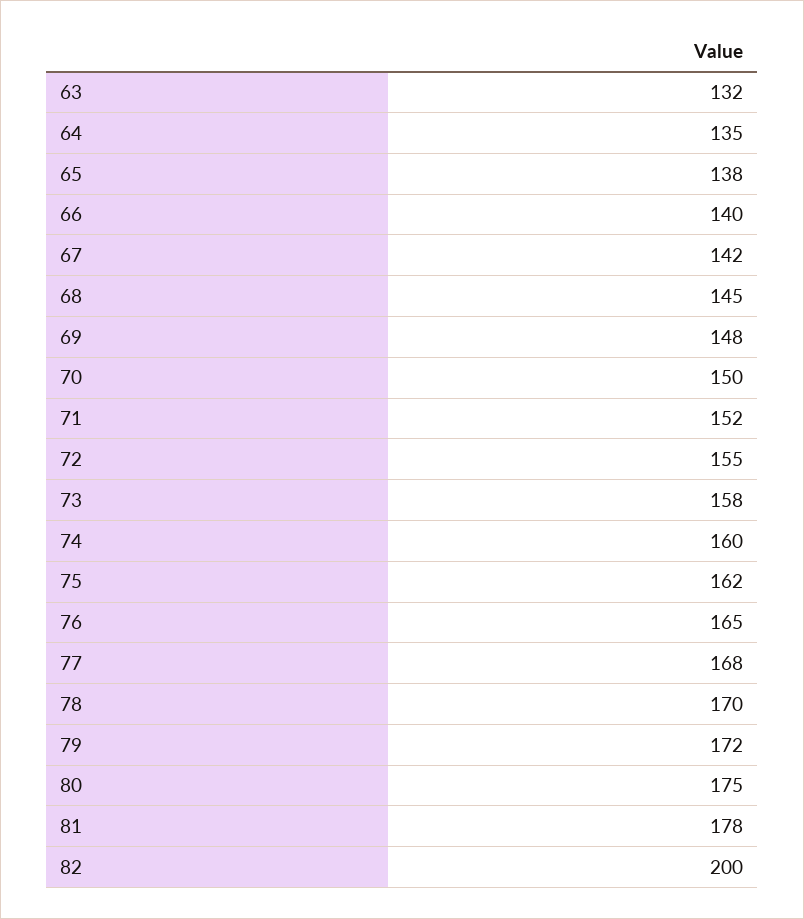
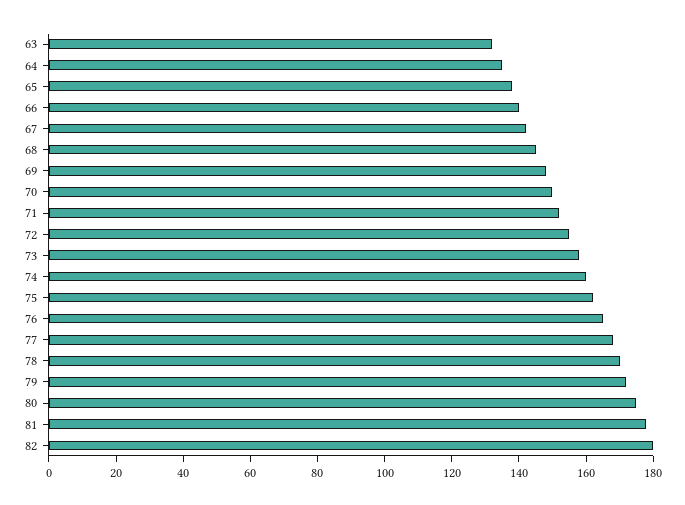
  {
    "63": 132,
    "64": 135,
    "65": 138,
    "66": 140,
    "67": 142,
    "68": 145,
    "69": 148,
    "70": 150,
    "71": 152,
    "72": 155,
    "73": 158,
    "74": 160,
    "75": 162,
    "76": 165,
    "77": 168,
    "78": 170,
    "79": 172,
    "80": 175,
    "81": 178,
-   "82": 200
+   "82": 180
  }

